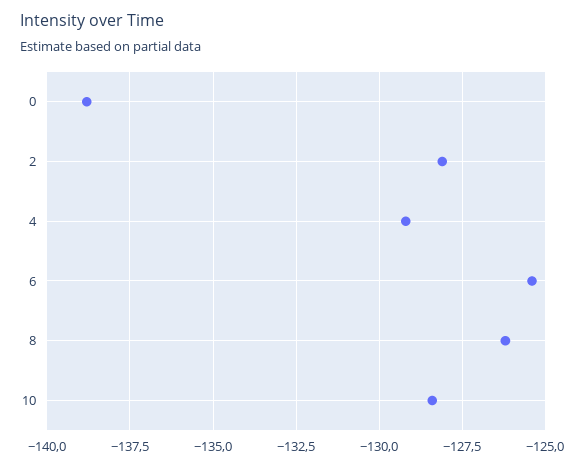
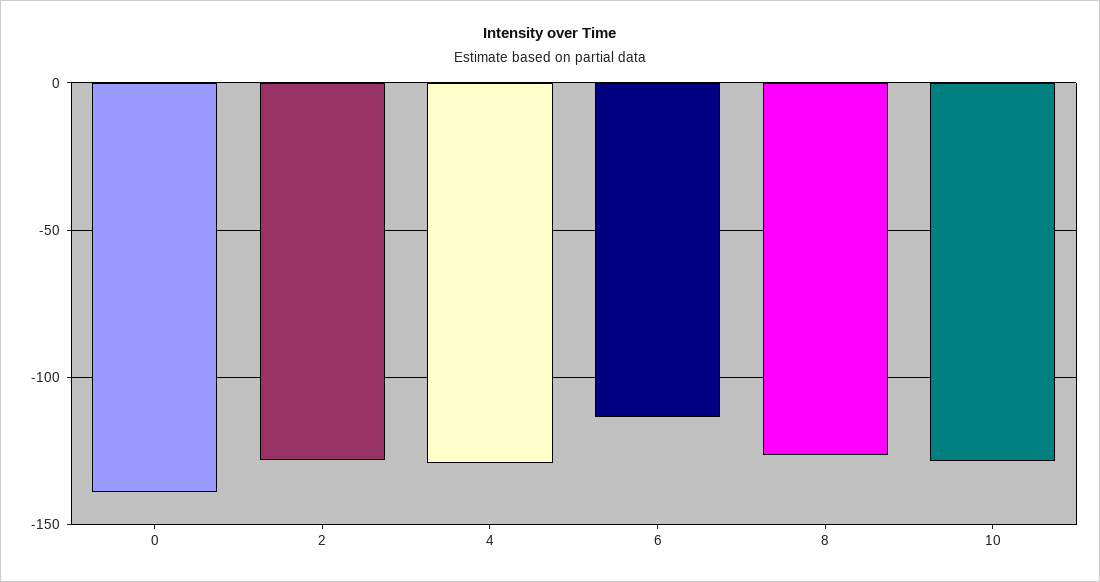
  {
    "0": -139,
    "2": -128,
    "4": -129,
-   "6": -125.5,
+   "6": -115,
    "8": -126,
    "10": -128.5
  }

